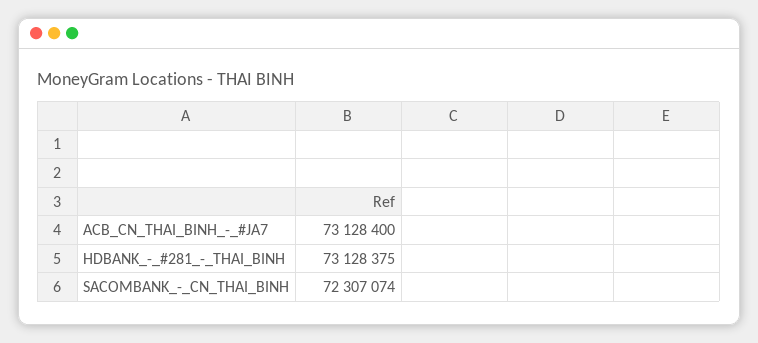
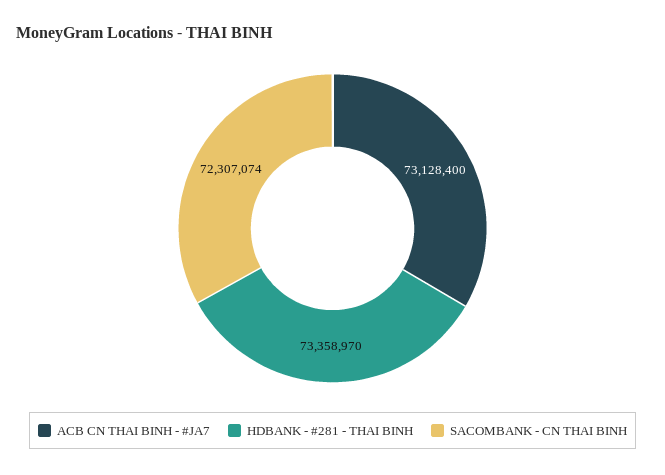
  {
    "ACB_CN_THAI_BINH_-_#JA7": 73128400,
-   "HDBANK_-_#281_-_THAI_BINH": 73128375,
+   "HDBANK_-_#281_-_THAI_BINH": 73358970,
    "SACOMBANK_-_CN_THAI_BINH": 72307074
  }

